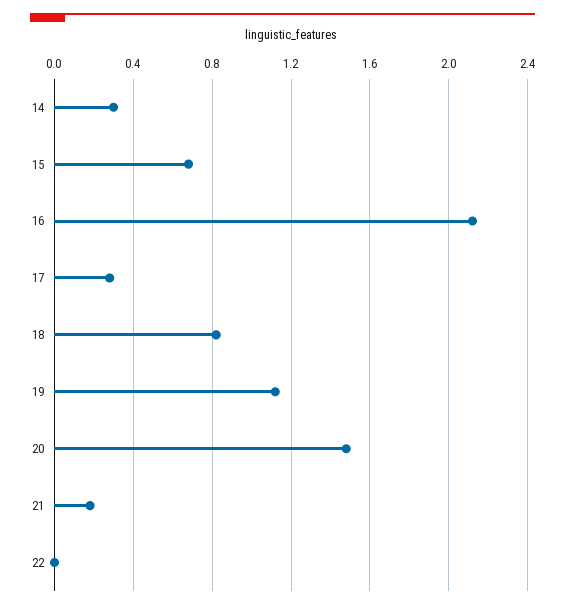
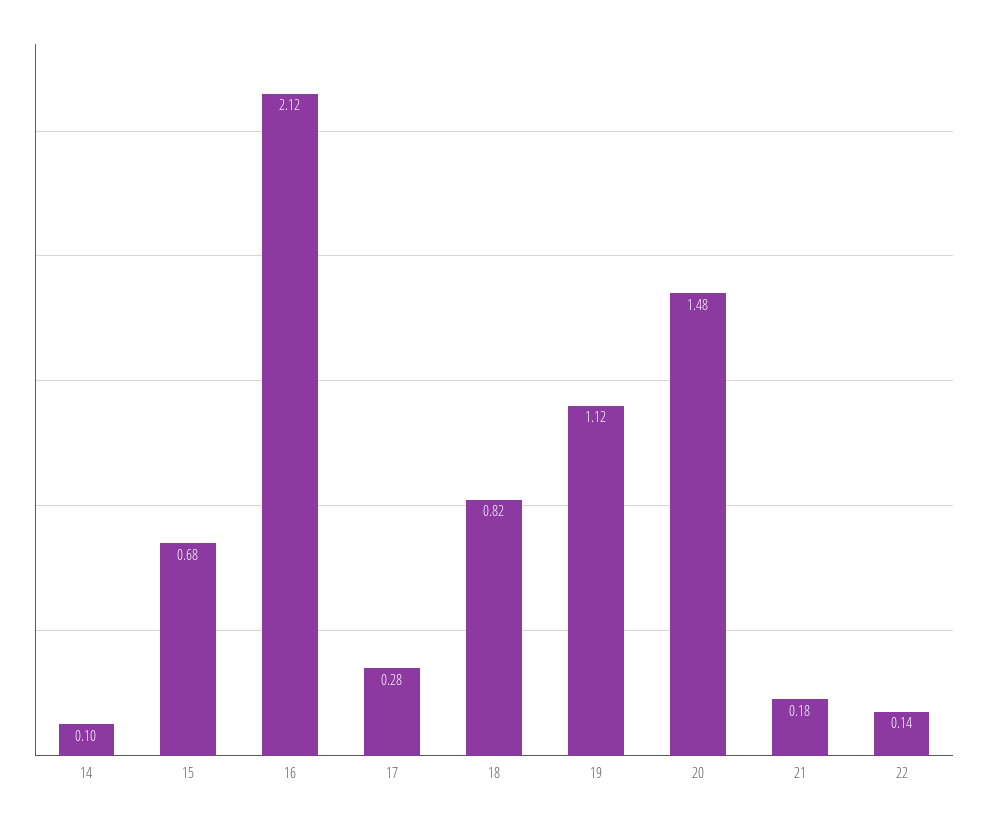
  {
-   "14": 0.3,
+   "14": 0.1,
    "15": 0.68,
    "16": 2.12,
    "17": 0.28,
    "18": 0.82,
    "19": 1.12,
    "20": 1.48,
    "21": 0.18,
-   "22": 0
+   "22": 0.14
  }

